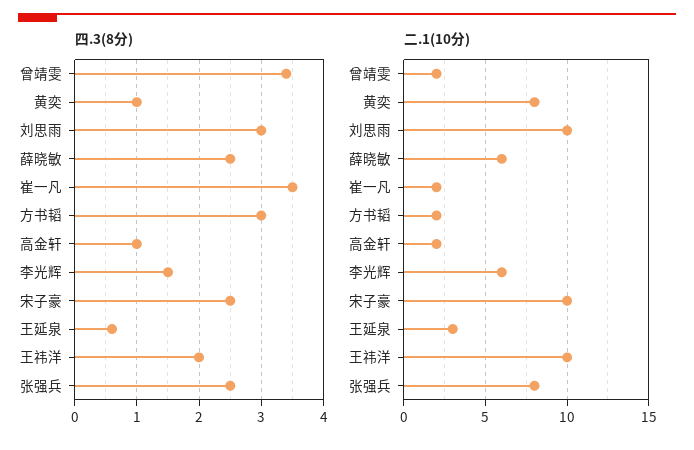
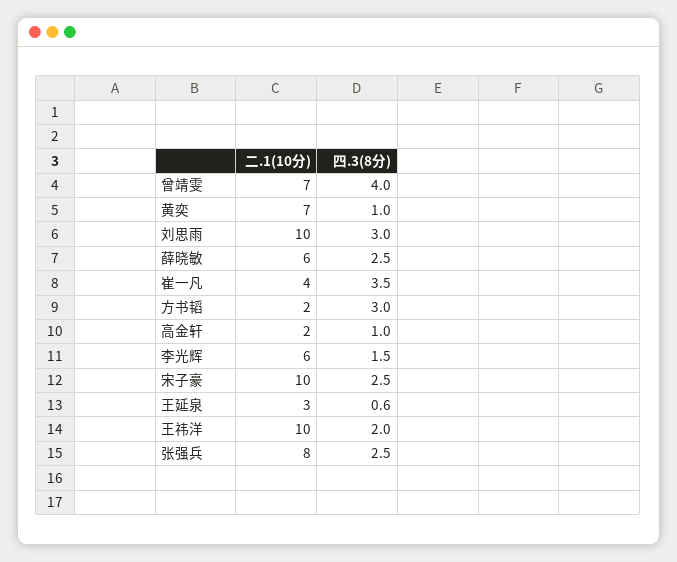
  {
    "四.3(8分)": {
-     "曾靖雯": 3.4,
+     "曾靖雯": 4,
      "黄奕": 1,
      "刘思雨": 3,
      "薛晓敏": 2.5,
      "崔一凡": 3.5,
      "方书韬": 3,
      "高金轩": 1,
      "李光辉": 1.5,
      "宋子豪": 2.5,
      "王延泉": 0.6,
      "王祎洋": 2,
      "张强兵": 2.5
    },
    "二.1(10分)": {
-     "曾靖雯": 2,
+     "曾靖雯": 7,
-     "黄奕": 8,
+     "黄奕": 7,
      "刘思雨": 10,
      "薛晓敏": 6,
-     "崔一凡": 2,
+     "崔一凡": 4,
      "方书韬": 2,
      "高金轩": 2,
      "李光辉": 6,
      "宋子豪": 10,
      "王延泉": 3,
      "王祎洋": 10,
      "张强兵": 8
    }
  }

